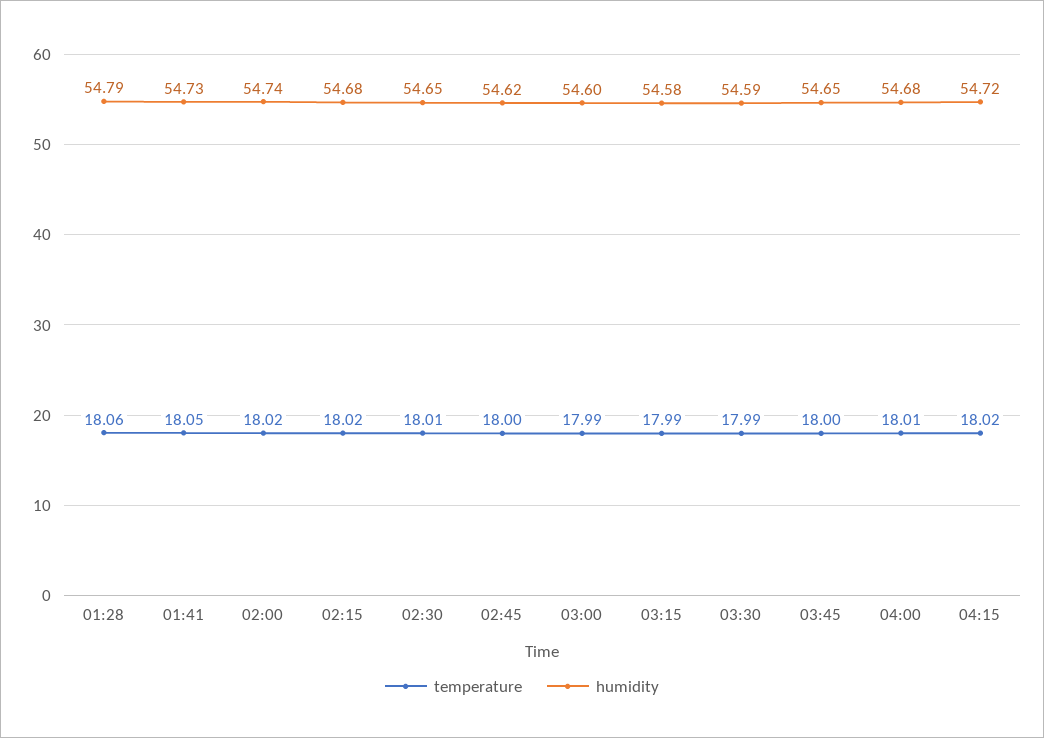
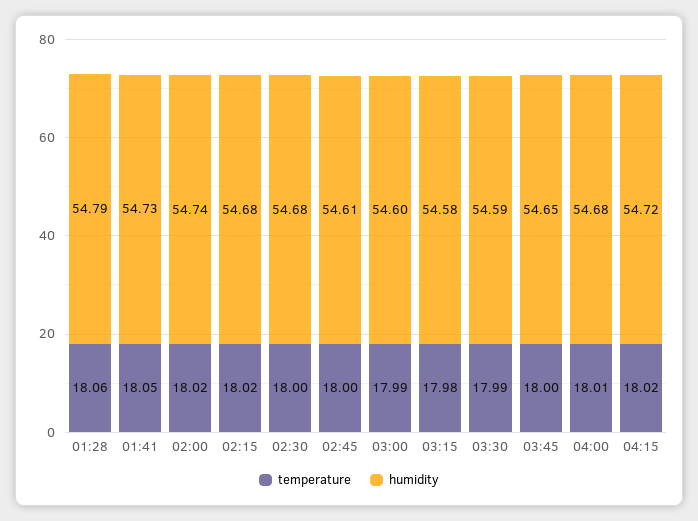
  {
    "temperature": {
      "01:28": 18.06,
      "01:41": 18.05,
      "02:00": 18.02,
      "02:15": 18.02,
-     "02:30": 18.01,
+     "02:30": 18,
      "02:45": 18,
      "03:00": 17.99,
-     "03:15": 17.99,
+     "03:15": 17.98,
      "03:30": 17.99,
      "03:45": 18,
      "04:00": 18.01,
      "04:15": 18.02
    },
    "humidity": {
      "01:28": 54.79,
      "01:41": 54.73,
      "02:00": 54.74,
      "02:15": 54.68,
-     "02:30": 54.65,
+     "02:30": 54.68,
-     "02:45": 54.62,
+     "02:45": 54.61,
      "03:00": 54.6,
      "03:15": 54.58,
      "03:30": 54.59,
      "03:45": 54.65,
      "04:00": 54.68,
      "04:15": 54.72
    }
  }

